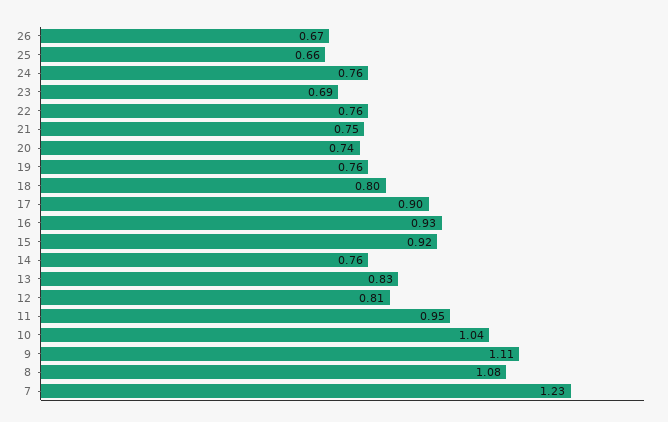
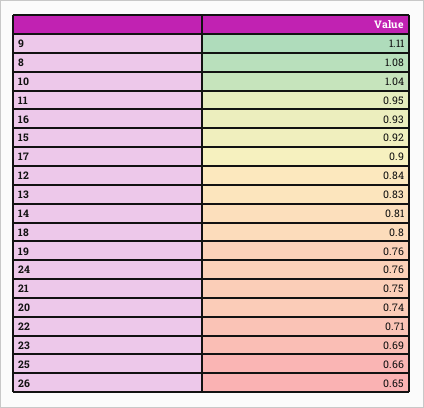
  {
-   "26": 0.67,
+   "26": 0.65,
    "25": 0.66,
    "24": 0.76,
    "23": 0.69,
-   "22": 0.76,
+   "22": 0.71,
    "21": 0.75,
    "20": 0.74,
    "19": 0.76,
    "18": 0.8,
    "17": 0.9,
    "16": 0.93,
    "15": 0.92,
-   "14": 0.76,
+   "14": 0.81,
    "13": 0.83,
-   "12": 0.81,
+   "12": 0.84,
    "11": 0.95,
    "10": 1.04,
    "9": 1.11,
-   "8": 1.08,
+   "8": 1.08
-   "7": 1.23
  }

